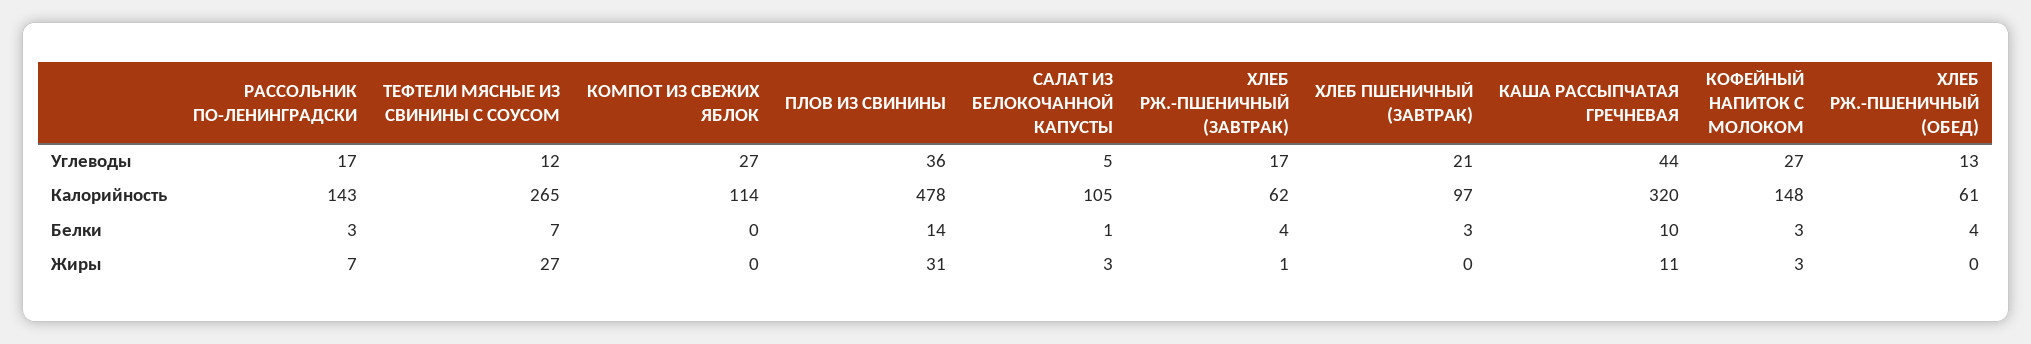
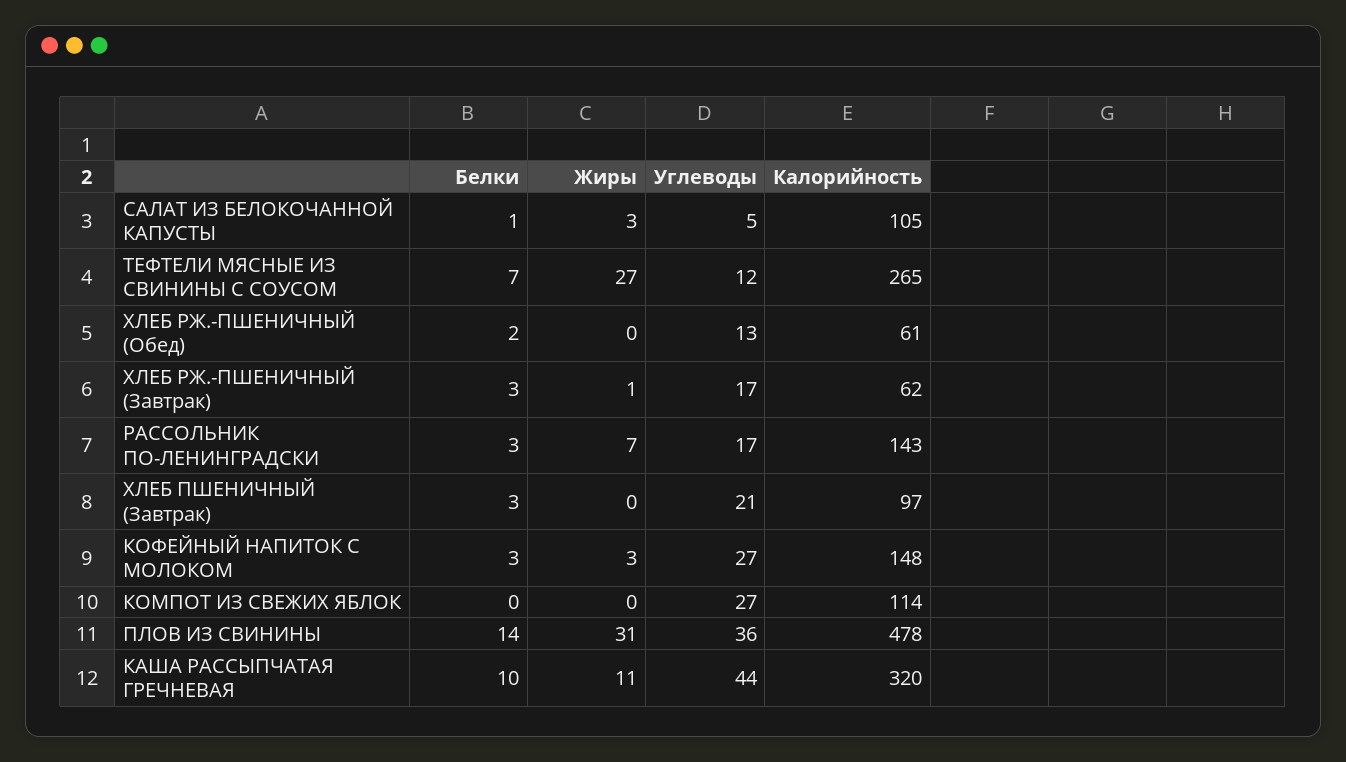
  {
    "РАССОЛЬНИК ПО-ЛЕНИНГРАДСКИ": {
      "Углеводы": 17,
      "Калорийность": 143,
      "Белки": 3,
      "Жиры": 7
    },
    "ТЕФТЕЛИ МЯСНЫЕ ИЗ СВИНИНЫ С СОУСОМ": {
      "Углеводы": 12,
      "Калорийность": 265,
      "Белки": 7,
      "Жиры": 27
    },
    "КОМПОТ ИЗ СВЕЖИХ ЯБЛОК": {
      "Углеводы": 27,
      "Калорийность": 114,
      "Белки": 0,
      "Жиры": 0
    },
    "ПЛОВ ИЗ СВИНИНЫ": {
      "Углеводы": 36,
      "Калорийность": 478,
      "Белки": 14,
      "Жиры": 31
    },
    "САЛАТ ИЗ БЕЛОКОЧАННОЙ КАПУСТЫ": {
      "Углеводы": 5,
      "Калорийность": 105,
      "Белки": 1,
      "Жиры": 3
    },
    "ХЛЕБ РЖ.-ПШЕНИЧНЫЙ (ЗАВТРАК)": {
      "Углеводы": 17,
      "Калорийность": 62,
-     "Белки": 4,
+     "Белки": 3,
      "Жиры": 1
    },
    "ХЛЕБ ПШЕНИЧНЫЙ (ЗАВТРАК)": {
      "Углеводы": 21,
      "Калорийность": 97,
      "Белки": 3,
      "Жиры": 0
    },
    "КАША РАССЫПЧАТАЯ ГРЕЧНЕВАЯ": {
      "Углеводы": 44,
      "Калорийность": 320,
      "Белки": 10,
      "Жиры": 11
    },
    "КОФЕЙНЫЙ НАПИТОК С МОЛОКОМ": {
      "Углеводы": 27,
      "Калорийность": 148,
      "Белки": 3,
      "Жиры": 3
    },
    "ХЛЕБ РЖ.-ПШЕНИЧНЫЙ (ОБЕД)": {
      "Углеводы": 13,
      "Калорийность": 61,
-     "Белки": 4,
+     "Белки": 2,
      "Жиры": 0
    }
  }

